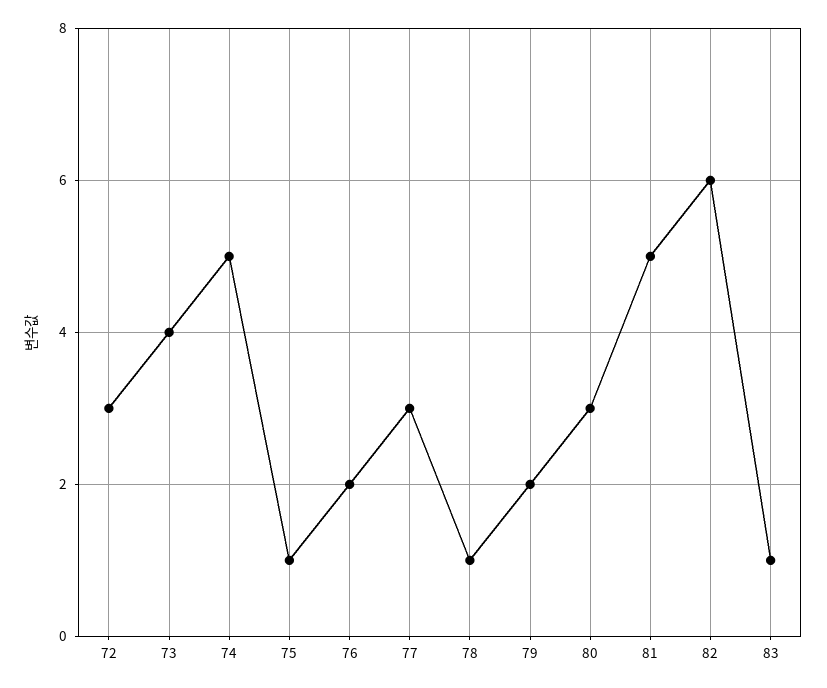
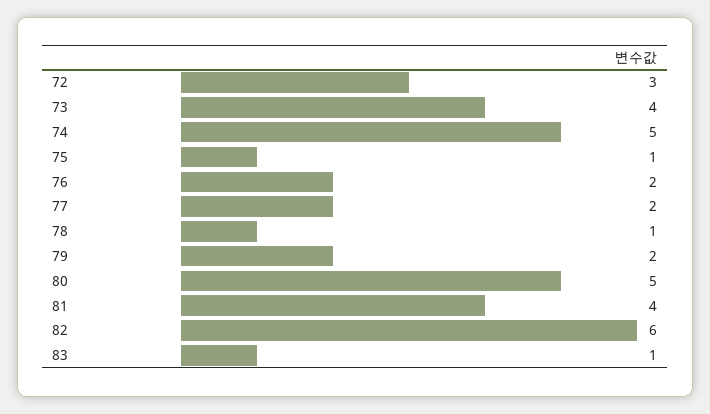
  {
    "72": 3,
    "73": 4,
    "74": 5,
    "75": 1,
    "76": 2,
-   "77": 3,
+   "77": 2,
    "78": 1,
    "79": 2,
-   "80": 3,
+   "80": 5,
-   "81": 5,
+   "81": 4,
    "82": 6,
    "83": 1
  }

